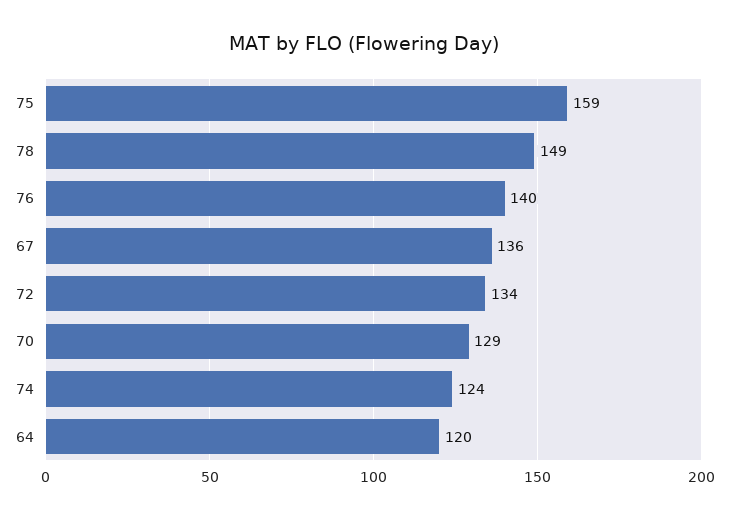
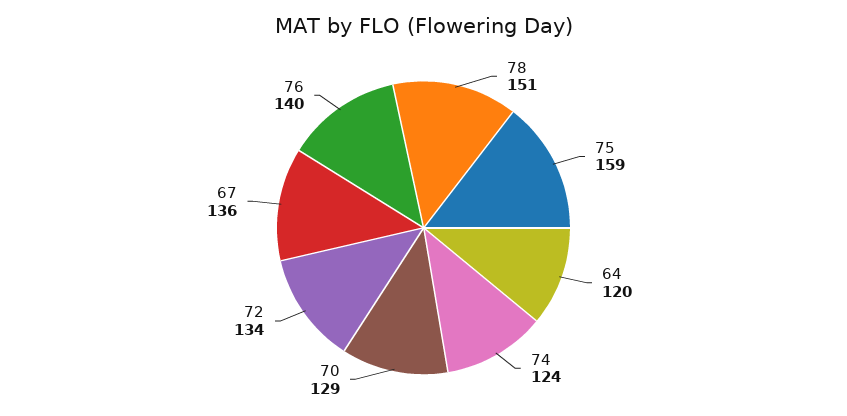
  {
    "75": 159,
-   "78": 149,
+   "78": 151,
    "76": 140,
    "67": 136,
    "72": 134,
    "70": 129,
    "74": 124,
    "64": 120
  }

